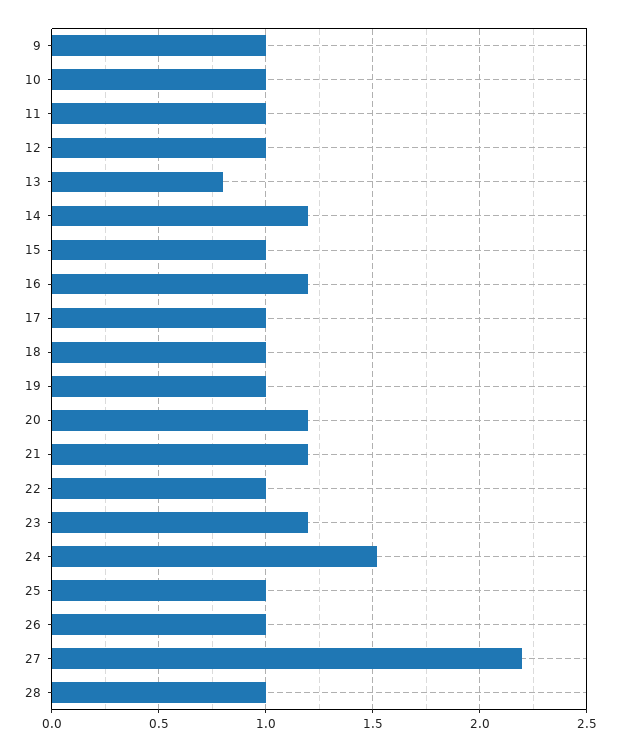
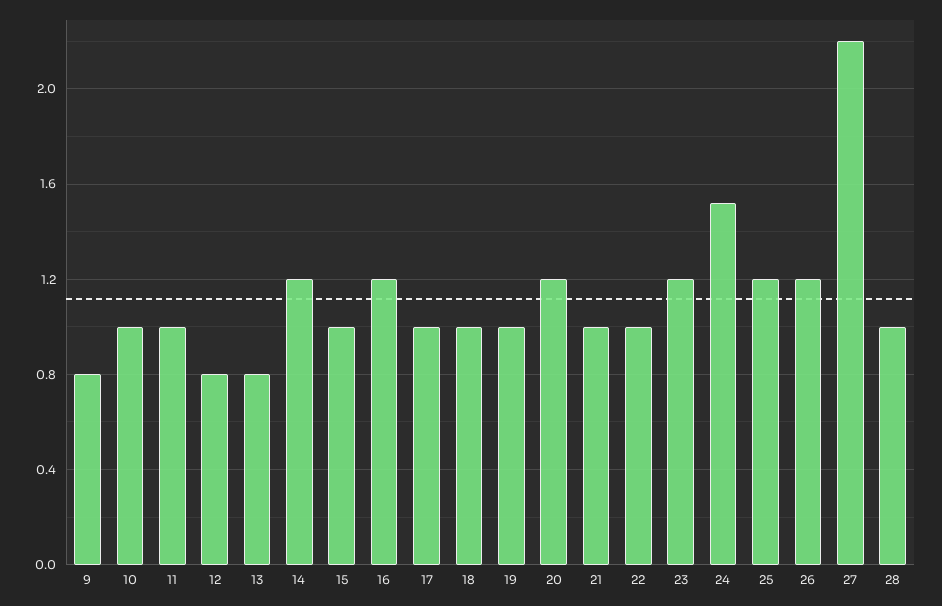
  {
-   "9": 1,
+   "9": 0.8,
    "10": 1,
    "11": 1,
-   "12": 1,
+   "12": 0.8,
    "13": 0.8,
    "14": 1.2,
    "15": 1,
    "16": 1.2,
    "17": 1,
    "18": 1,
    "19": 1,
    "20": 1.2,
-   "21": 1.2,
+   "21": 1,
    "22": 1,
    "23": 1.2,
    "24": 1.5,
-   "25": 1,
+   "25": 1.2,
-   "26": 1,
+   "26": 1.2,
    "27": 2.2,
    "28": 1
  }

